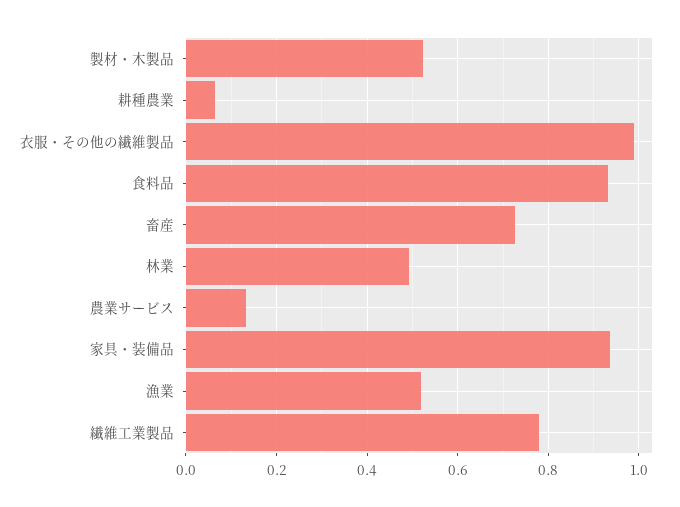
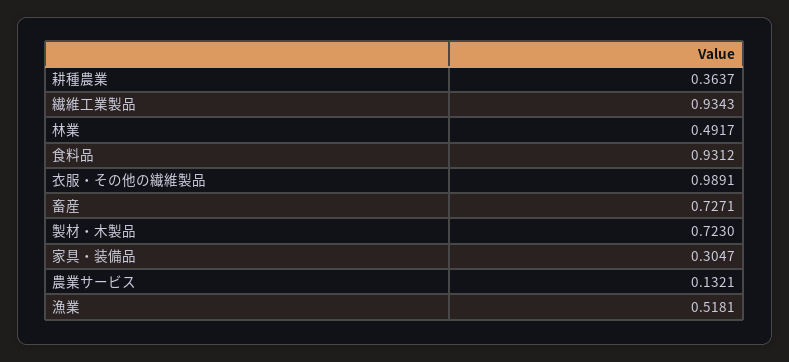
  {
-   "製材・木製品": 0.52,
+   "製材・木製品": 0.723,
-   "耕種農業": 0.06,
+   "耕種農業": 0.3637,
    "衣服・その他の繊維製品": 0.9891,
    "食料品": 0.9312,
    "畜産": 0.7271,
    "林業": 0.4917,
    "農業サービス": 0.1321,
-   "家具・装備品": 0.94,
+   "家具・装備品": 0.3047,
    "漁業": 0.5181,
-   "繊維工業製品": 0.78
+   "繊維工業製品": 0.9343
  }

